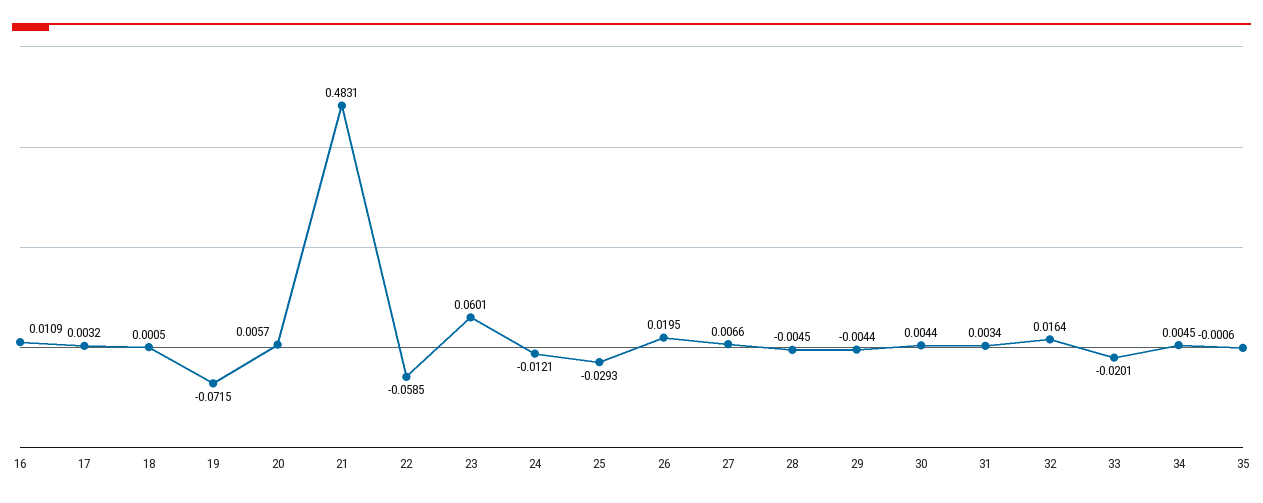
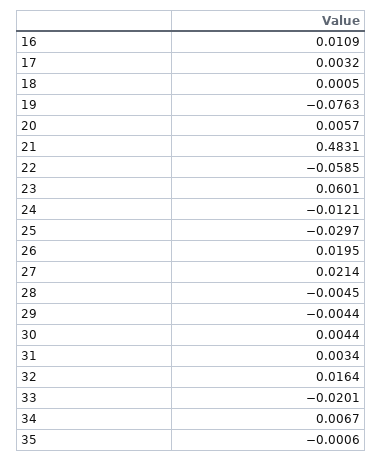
  {
    "16": 0.0109,
    "17": 0.0032,
    "18": 0.0005,
-   "19": -0.0715,
+   "19": -0.0763,
    "20": 0.0057,
    "21": 0.4831,
    "22": -0.0585,
    "23": 0.0601,
    "24": -0.0121,
-   "25": -0.0293,
+   "25": -0.0297,
    "26": 0.0195,
-   "27": 0.0066,
+   "27": 0.0214,
    "28": -0.0045,
    "29": -0.0044,
    "30": 0.0044,
    "31": 0.0034,
    "32": 0.0164,
    "33": -0.0201,
-   "34": 0.0045,
+   "34": 0.0067,
    "35": -0.0006
  }

